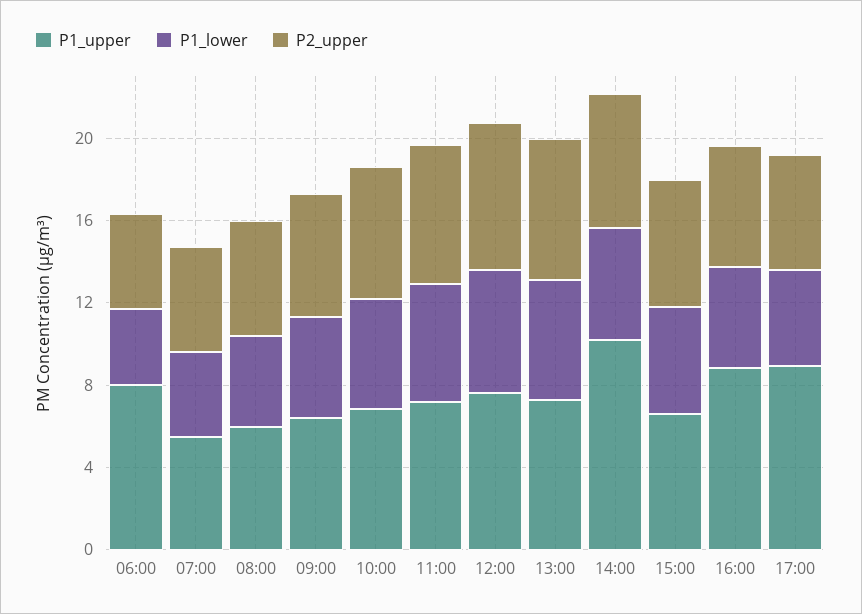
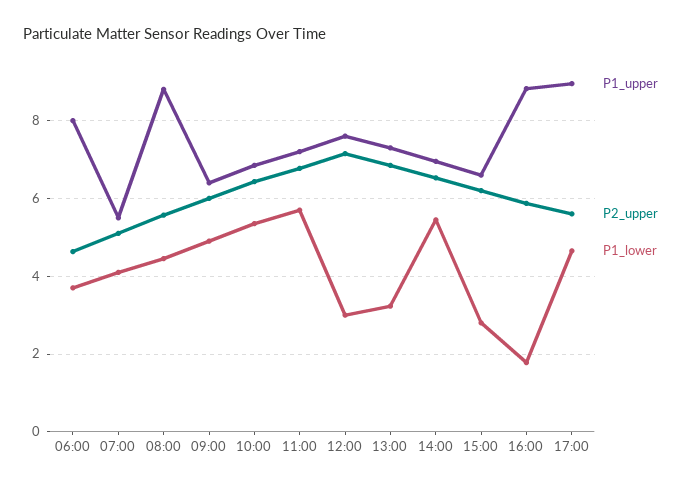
  {
    "P1_upper": {
      "06:00": 8,
      "07:00": 5.6,
-     "08:00": 6,
+     "08:00": 8.8,
      "09:00": 6.4,
      "10:00": 6.8,
      "11:00": 7.2,
      "12:00": 7.6,
      "13:00": 7.4,
-     "14:00": 10,
+     "14:00": 7,
      "15:00": 6.6,
      "16:00": 8.8,
      "17:00": 9
    },
    "P1_lower": {
      "06:00": 3.8,
      "07:00": 4.2,
      "08:00": 4.4,
      "09:00": 5,
      "10:00": 5.4,
      "11:00": 5.8,
-     "12:00": 6,
+     "12:00": 3,
-     "13:00": 6,
+     "13:00": 3.2,
      "14:00": 5.4,
-     "15:00": 5,
+     "15:00": 2.8,
-     "16:00": 5,
+     "16:00": 1.8,
      "17:00": 4.6
    },
    "P2_upper": {
      "06:00": 4.6,
      "07:00": 5.2,
      "08:00": 5.6,
      "09:00": 6,
      "10:00": 6.4,
      "11:00": 6.8,
      "12:00": 7.2,
      "13:00": 6.8,
      "14:00": 6.6,
      "15:00": 6.2,
      "16:00": 5.8,
      "17:00": 5.6
    }
  }

